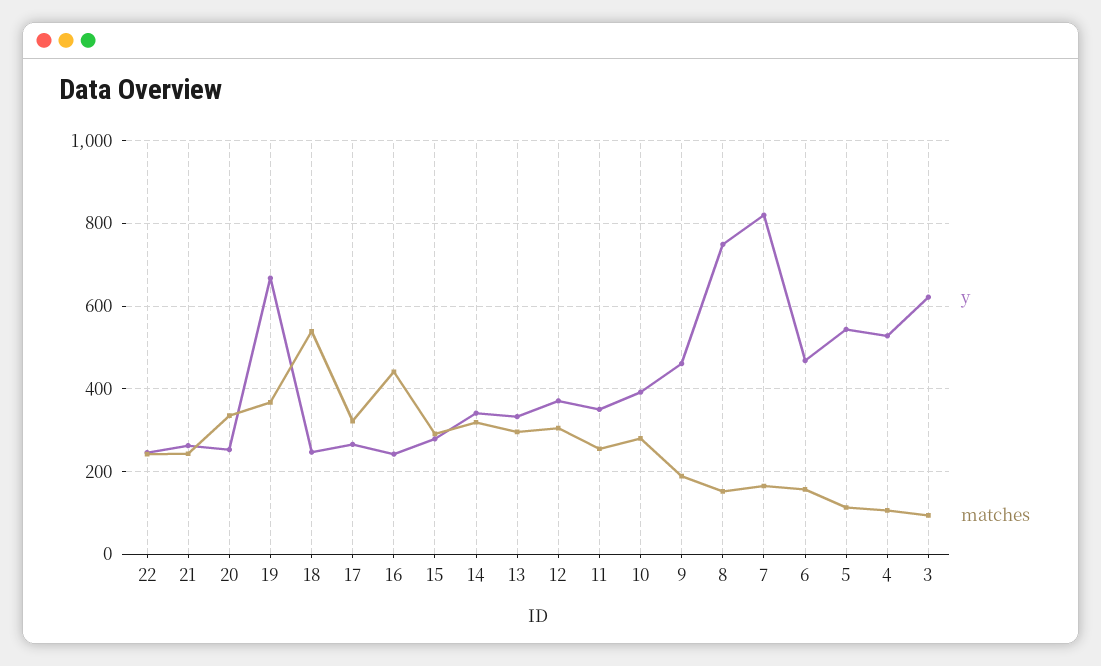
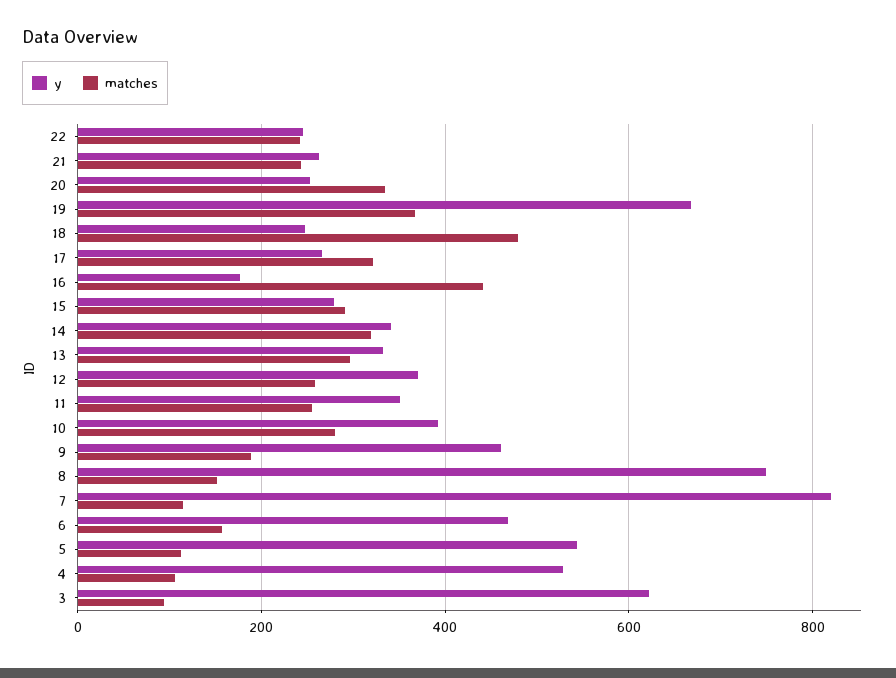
  {
    "y": {
      "22": 240,
      "21": 260,
      "20": 260,
      "19": 660,
      "18": 240,
      "17": 260,
-     "16": 240,
+     "16": 180,
      "15": 280,
      "14": 340,
      "13": 340,
      "12": 380,
      "11": 360,
      "10": 400,
      "9": 460,
      "8": 740,
      "7": 820,
      "6": 460,
      "5": 540,
      "4": 520,
      "3": 620
    },
    "matches": {
      "22": 240,
      "21": 240,
      "20": 340,
      "19": 360,
-     "18": 540,
+     "18": 480,
      "17": 320,
      "16": 440,
      "15": 300,
      "14": 320,
      "13": 300,
-     "12": 300,
+     "12": 260,
      "11": 260,
      "10": 280,
      "9": 180,
      "8": 160,
-     "7": 160,
+     "7": 120,
      "6": 160,
      "5": 120,
      "4": 100,
      "3": 100
    }
  }

